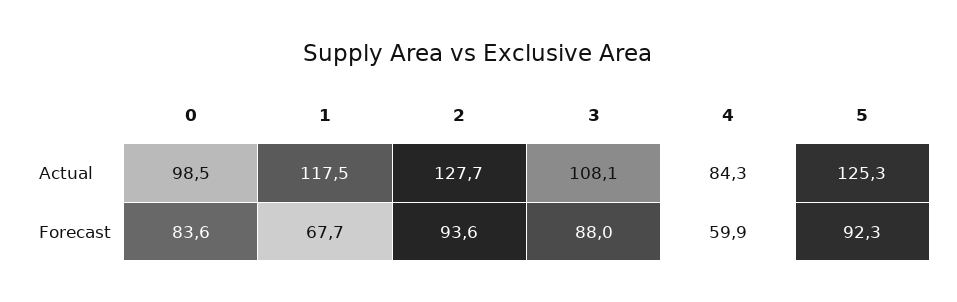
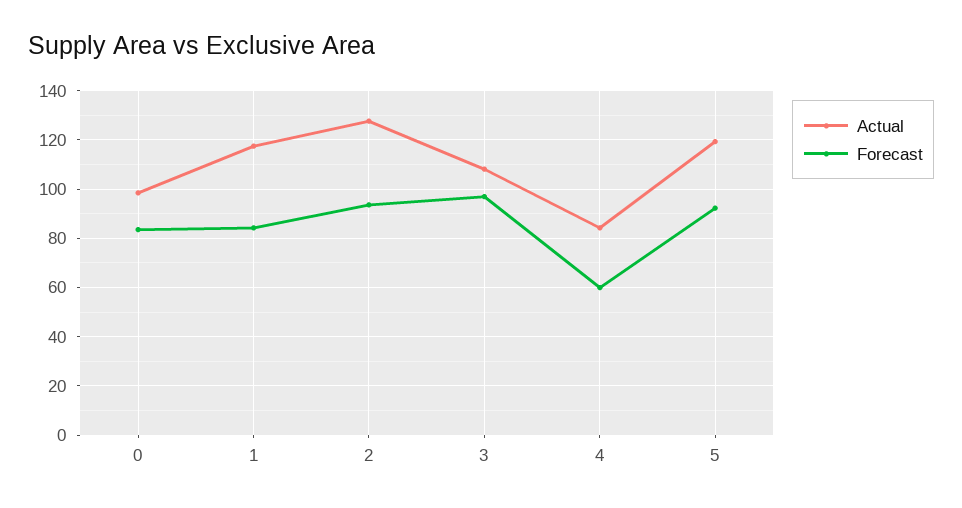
  {
    "Actual": {
      "0": 98.5,
      "1": 117.5,
      "2": 127.7,
      "3": 108.1,
      "4": 84.3,
-     "5": 125.3
+     "5": 120
    },
    "Forecast": {
      "0": 83.6,
-     "1": 67.7,
+     "1": 85,
      "2": 93.6,
-     "3": 88,
+     "3": 97.5,
      "4": 59.9,
      "5": 92.3
    }
  }

